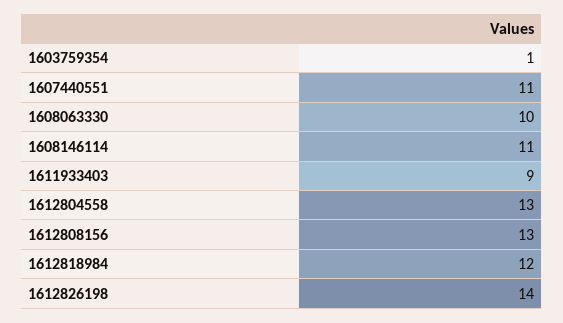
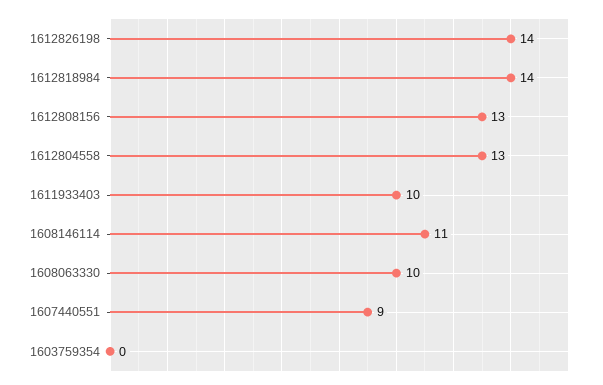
  {
-   "1603759354": 1,
+   "1603759354": 0,
-   "1607440551": 11,
+   "1607440551": 9,
    "1608063330": 10,
    "1608146114": 11,
-   "1611933403": 9,
+   "1611933403": 10,
    "1612804558": 13,
    "1612808156": 13,
-   "1612818984": 12,
+   "1612818984": 14,
    "1612826198": 14
  }

